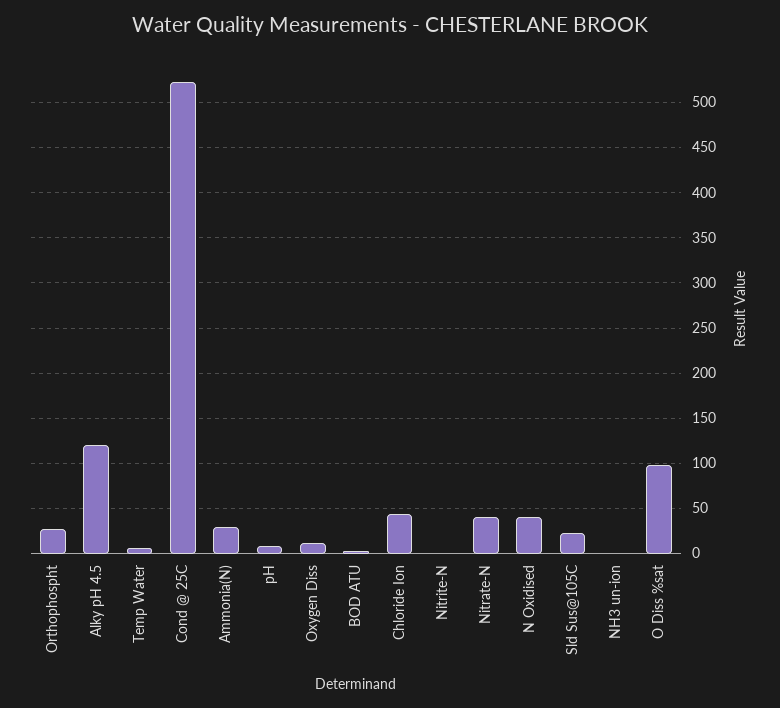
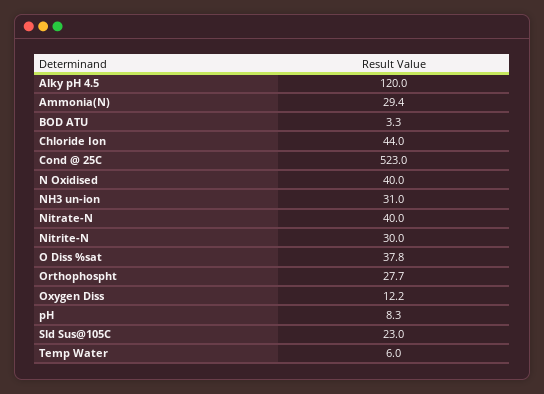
  {
    "Orthophospht": 27.7,
    "Alky pH 4.5": 120,
    "Temp Water": 6,
    "Cond @ 25C": 523,
    "Ammonia(N)": 29.4,
    "pH": 8.3,
    "Oxygen Diss": 12.2,
    "BOD ATU": 3.3,
    "Chloride Ion": 44,
-   "Nitrite-N": 0,
+   "Nitrite-N": 30,
    "Nitrate-N": 40,
    "N Oxidised": 40,
    "Sld Sus@105C": 23,
-   "NH3 un-ion": 0,
+   "NH3 un-ion": 31,
-   "O Diss %sat": 100
+   "O Diss %sat": 37.8
  }

